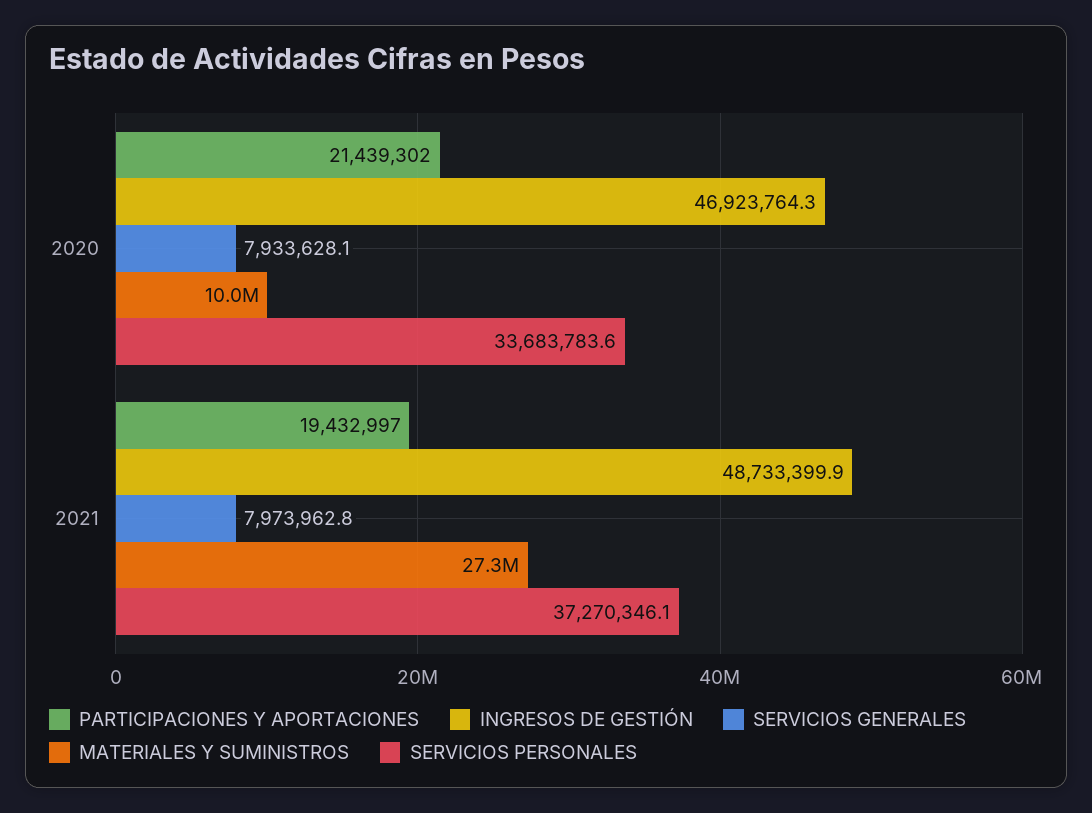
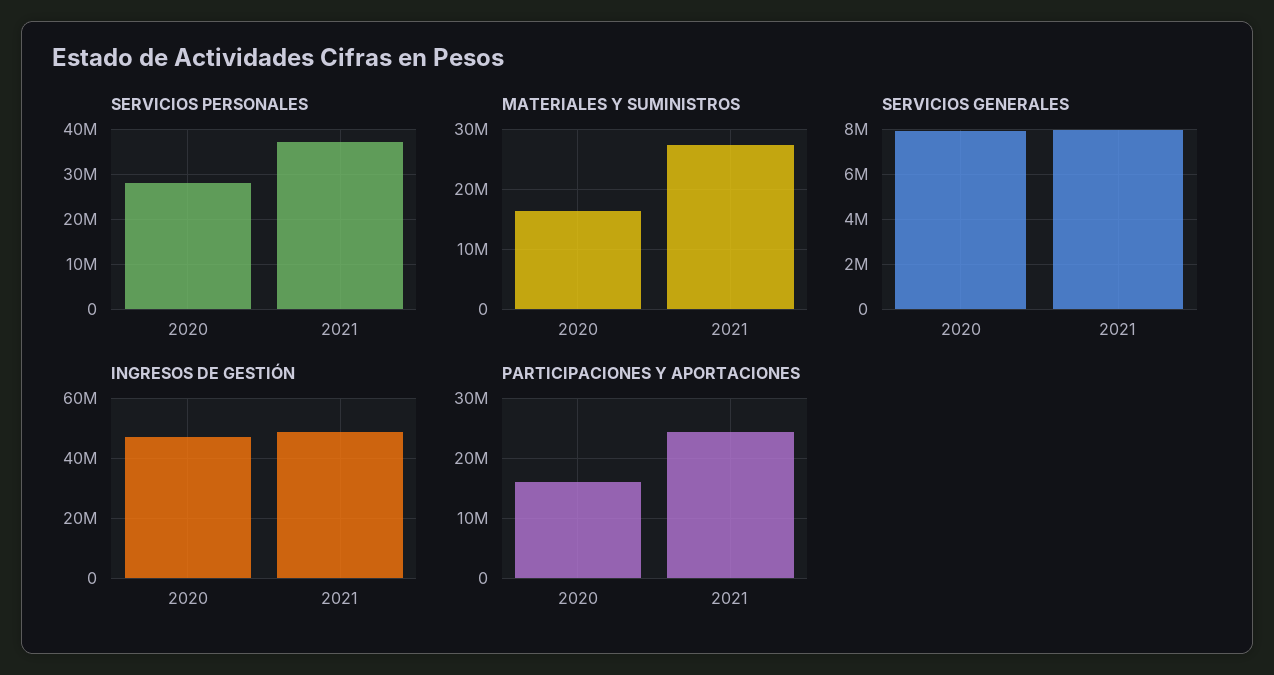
  {
    "PARTICIPACIONES Y APORTACIONES": {
-     "2020": 21439302,
+     "2020": 16000000,
-     "2021": 19432997
+     "2021": 24000000
    },
    "INGRESOS DE GESTIÓN": {
      "2020": 46923764.3,
      "2021": 48733399.9
    },
    "SERVICIOS GENERALES": {
      "2020": 7933628.1,
      "2021": 7973962.8
    },
    "MATERIALES Y SUMINISTROS": {
-     "2020": 10000000,
+     "2020": 16000000,
      "2021": 27300000
    },
    "SERVICIOS PERSONALES": {
-     "2020": 33683783.6,
+     "2020": 28000000,
      "2021": 37270346.1
    }
  }

